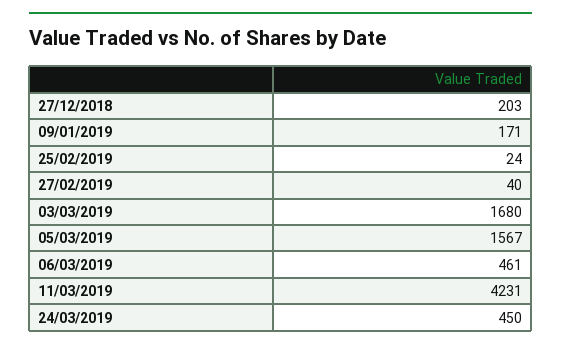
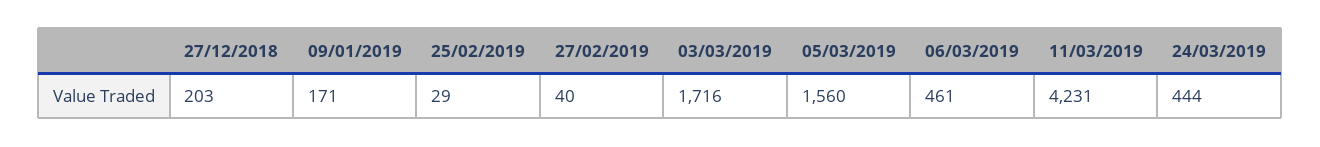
  {
    "27/12/2018": 203,
    "09/01/2019": 171,
-   "25/02/2019": 24,
+   "25/02/2019": 29,
    "27/02/2019": 40,
-   "03/03/2019": 1680,
+   "03/03/2019": 1716,
-   "05/03/2019": 1567,
+   "05/03/2019": 1560,
    "06/03/2019": 461,
    "11/03/2019": 4231,
-   "24/03/2019": 450
+   "24/03/2019": 444
  }

